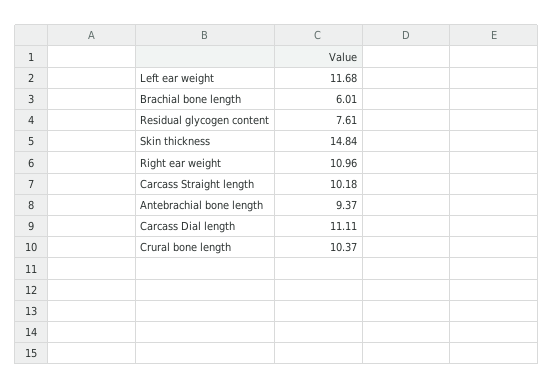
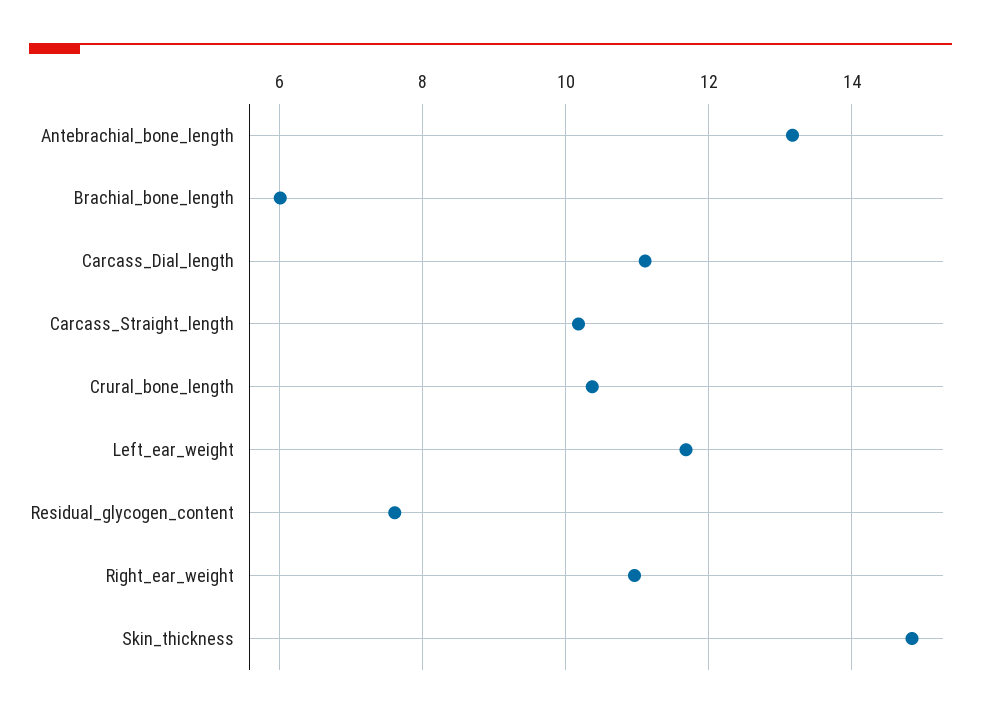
  {
    "Left ear weight": 11.68,
    "Brachial bone length": 6.01,
    "Residual glycogen content": 7.61,
    "Skin thickness": 14.84,
    "Right ear weight": 10.96,
    "Carcass Straight length": 10.18,
-   "Antebrachial bone length": 9.37,
+   "Antebrachial bone length": 13.2,
    "Carcass Dial length": 11.11,
    "Crural bone length": 10.37
  }

